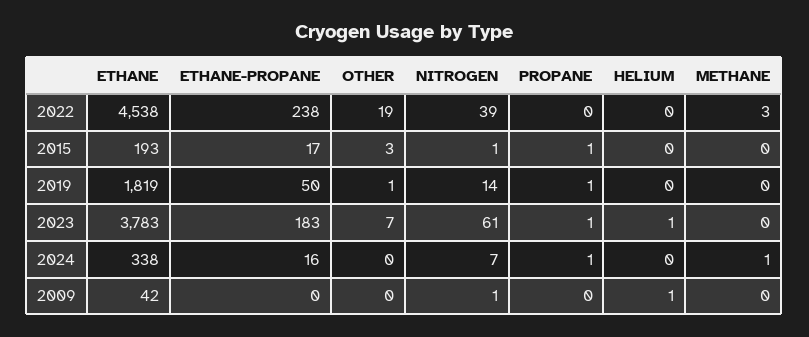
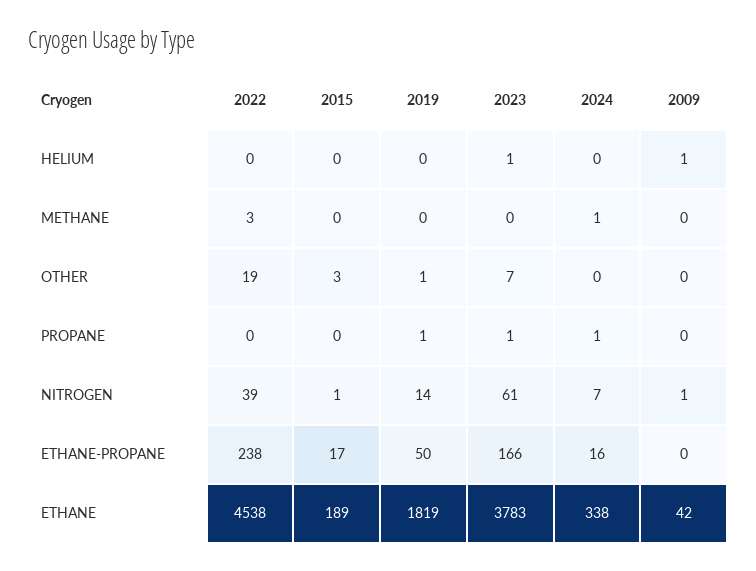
  {
    "ETHANE": {
      "2022": 4538,
-     "2015": 193,
+     "2015": 189,
      "2019": 1819,
      "2023": 3783,
      "2024": 338,
      "2009": 42
    },
    "ETHANE-PROPANE": {
      "2022": 238,
      "2015": 17,
      "2019": 50,
-     "2023": 183,
+     "2023": 166,
      "2024": 16,
      "2009": 0
    },
    "OTHER": {
      "2022": 19,
      "2015": 3,
      "2019": 1,
      "2023": 7,
      "2024": 0,
      "2009": 0
    },
    "NITROGEN": {
      "2022": 39,
      "2015": 1,
      "2019": 14,
      "2023": 61,
      "2024": 7,
      "2009": 1
    },
    "PROPANE": {
      "2022": 0,
-     "2015": 1,
+     "2015": 0,
      "2019": 1,
      "2023": 1,
      "2024": 1,
      "2009": 0
    },
    "HELIUM": {
      "2022": 0,
      "2015": 0,
      "2019": 0,
      "2023": 1,
      "2024": 0,
      "2009": 1
    },
    "METHANE": {
      "2022": 3,
      "2015": 0,
      "2019": 0,
      "2023": 0,
      "2024": 1,
      "2009": 0
    }
  }

